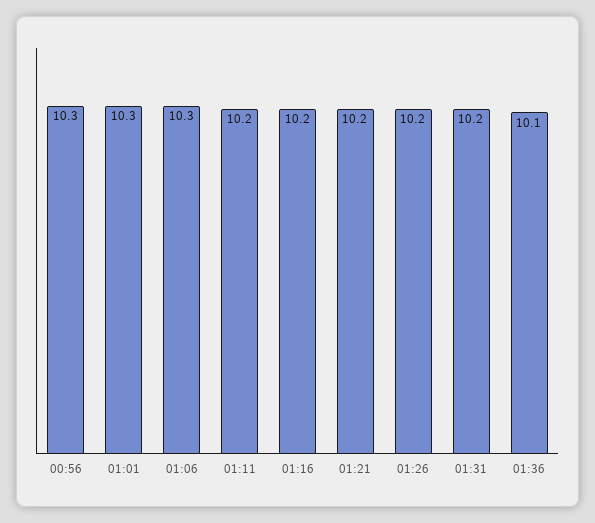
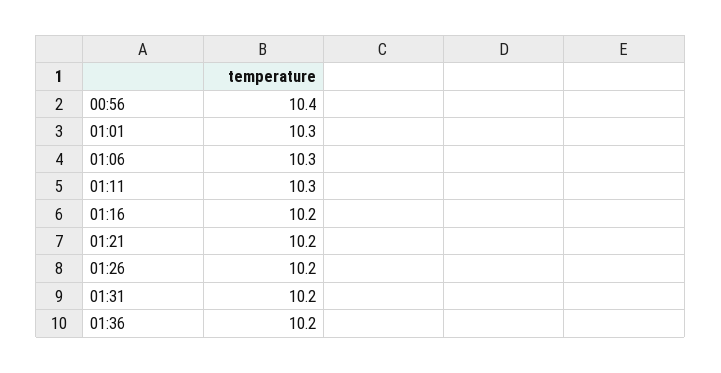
  {
-   "00:56": 10.3,
+   "00:56": 10.4,
    "01:01": 10.3,
    "01:06": 10.3,
-   "01:11": 10.2,
+   "01:11": 10.3,
    "01:16": 10.2,
    "01:21": 10.2,
    "01:26": 10.2,
    "01:31": 10.2,
-   "01:36": 10.1
+   "01:36": 10.2
  }

